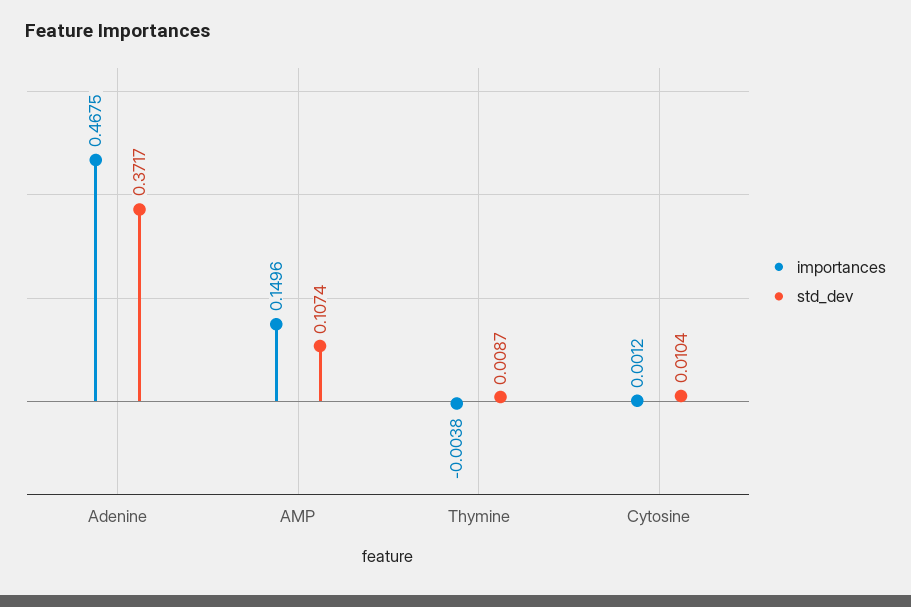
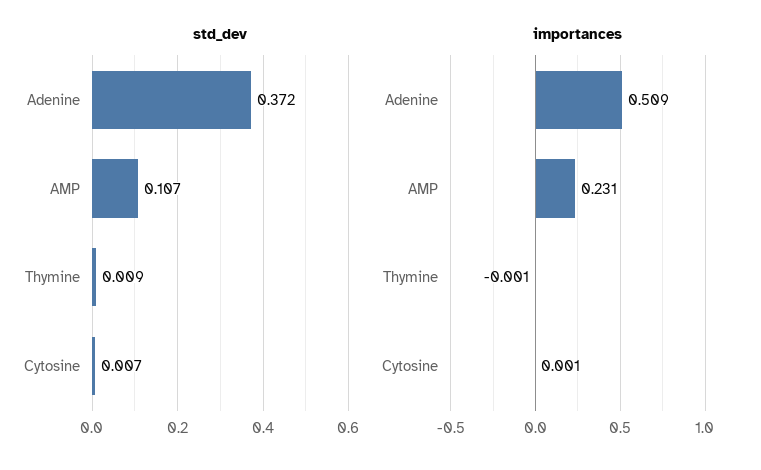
  {
    "importances": {
-     "Adenine": 0.4675,
+     "Adenine": 0.509,
-     "AMP": 0.1496,
+     "AMP": 0.231,
-     "Thymine": -0.0038,
+     "Thymine": -0.001,
      "Cytosine": 0.0012
    },
    "std_dev": {
      "Adenine": 0.3717,
      "AMP": 0.1074,
      "Thymine": 0.0087,
-     "Cytosine": 0.0104
+     "Cytosine": 0.007
    }
  }

